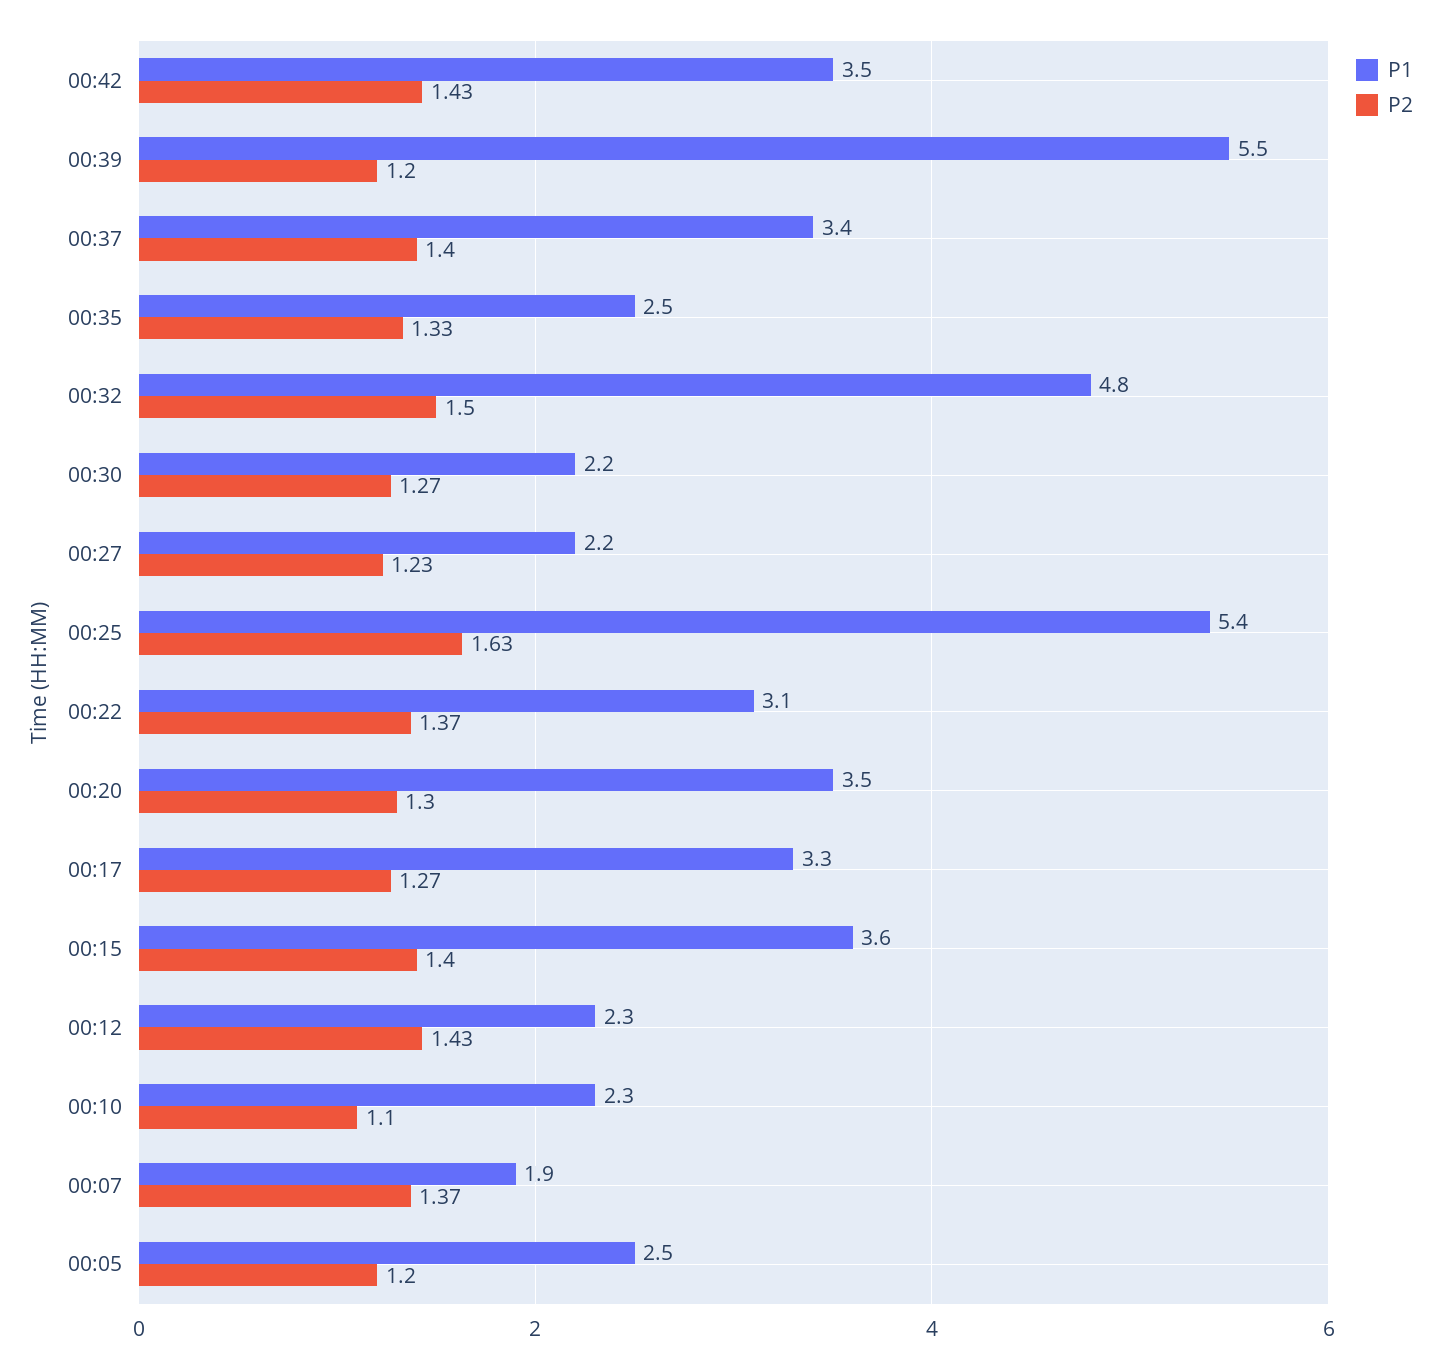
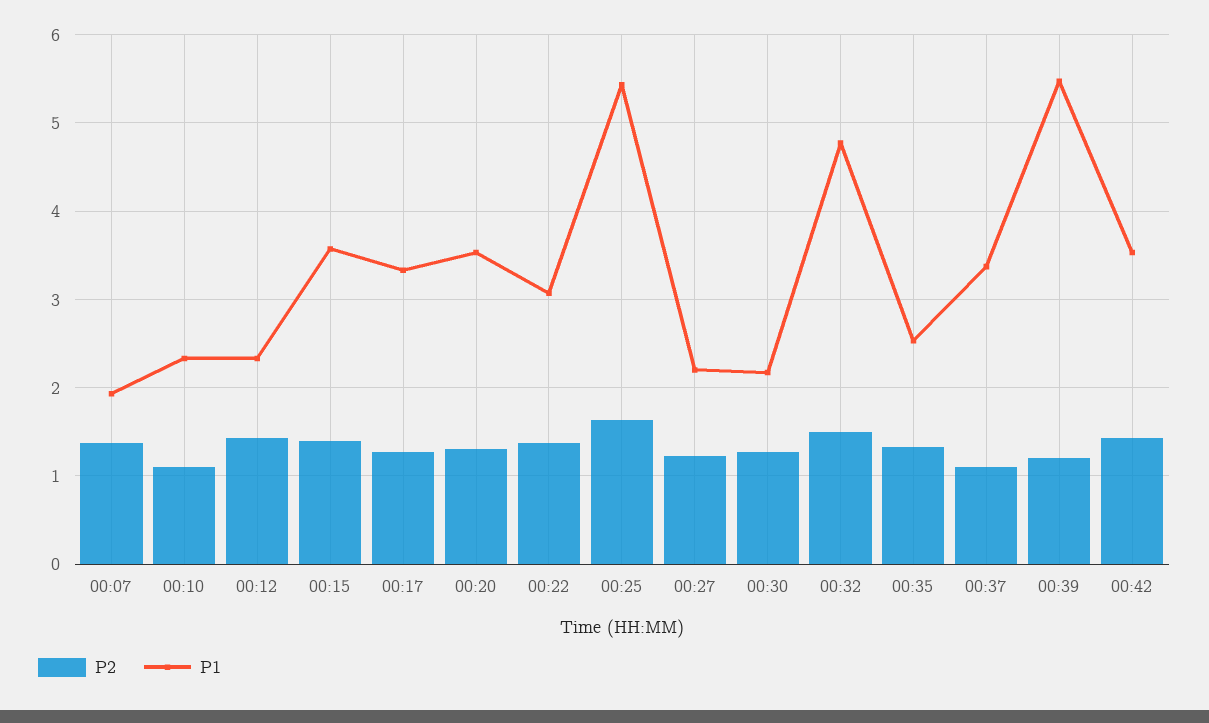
  {
    "P1": {
      "00:42": 3.5,
      "00:39": 5.5,
      "00:37": 3.4,
      "00:35": 2.5,
      "00:32": 4.8,
      "00:30": 2.2,
      "00:27": 2.2,
      "00:25": 5.4,
      "00:22": 3.1,
      "00:20": 3.5,
      "00:17": 3.3,
      "00:15": 3.6,
      "00:12": 2.3,
      "00:10": 2.3,
-     "00:07": 1.9,
+     "00:07": 1.9
-     "00:05": 2.5
    },
    "P2": {
      "00:42": 1.43,
      "00:39": 1.2,
-     "00:37": 1.4,
+     "00:37": 1.1,
      "00:35": 1.33,
      "00:32": 1.5,
      "00:30": 1.27,
      "00:27": 1.23,
      "00:25": 1.63,
      "00:22": 1.37,
      "00:20": 1.3,
      "00:17": 1.27,
      "00:15": 1.4,
      "00:12": 1.43,
      "00:10": 1.1,
-     "00:07": 1.37,
+     "00:07": 1.37
-     "00:05": 1.2
    }
  }

